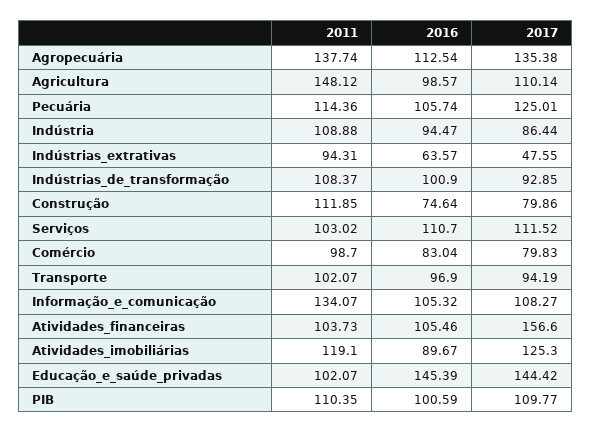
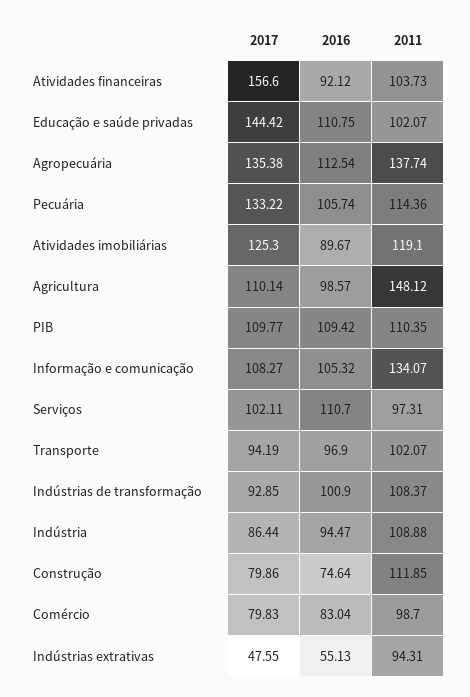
  {
    "2011": {
      "Agropecuária": 137.74,
      "Agricultura": 148.12,
      "Pecuária": 114.36,
      "Indústria": 108.88,
      "Indústrias_extrativas": 94.31,
      "Indústrias_de_transformação": 108.37,
      "Construção": 111.85,
-     "Serviços": 103.02,
+     "Serviços": 97.31,
      "Comércio": 98.7,
      "Transporte": 102.07,
      "Informação_e_comunicação": 134.07,
      "Atividades_financeiras": 103.73,
      "Atividades_imobiliárias": 119.1,
      "Educação_e_saúde_privadas": 102.07,
      "PIB": 110.35
    },
    "2016": {
      "Agropecuária": 112.54,
      "Agricultura": 98.57,
      "Pecuária": 105.74,
      "Indústria": 94.47,
-     "Indústrias_extrativas": 63.57,
+     "Indústrias_extrativas": 55.13,
      "Indústrias_de_transformação": 100.9,
      "Construção": 74.64,
      "Serviços": 110.7,
      "Comércio": 83.04,
      "Transporte": 96.9,
      "Informação_e_comunicação": 105.32,
-     "Atividades_financeiras": 105.46,
+     "Atividades_financeiras": 92.12,
      "Atividades_imobiliárias": 89.67,
-     "Educação_e_saúde_privadas": 145.39,
+     "Educação_e_saúde_privadas": 110.75,
-     "PIB": 100.59
+     "PIB": 109.42
    },
    "2017": {
      "Agropecuária": 135.38,
      "Agricultura": 110.14,
-     "Pecuária": 125.01,
+     "Pecuária": 133.22,
      "Indústria": 86.44,
      "Indústrias_extrativas": 47.55,
      "Indústrias_de_transformação": 92.85,
      "Construção": 79.86,
-     "Serviços": 111.52,
+     "Serviços": 102.11,
      "Comércio": 79.83,
      "Transporte": 94.19,
      "Informação_e_comunicação": 108.27,
      "Atividades_financeiras": 156.6,
      "Atividades_imobiliárias": 125.3,
      "Educação_e_saúde_privadas": 144.42,
      "PIB": 109.77
    }
  }

